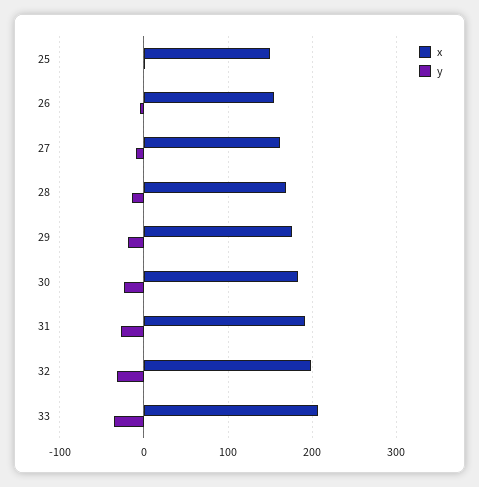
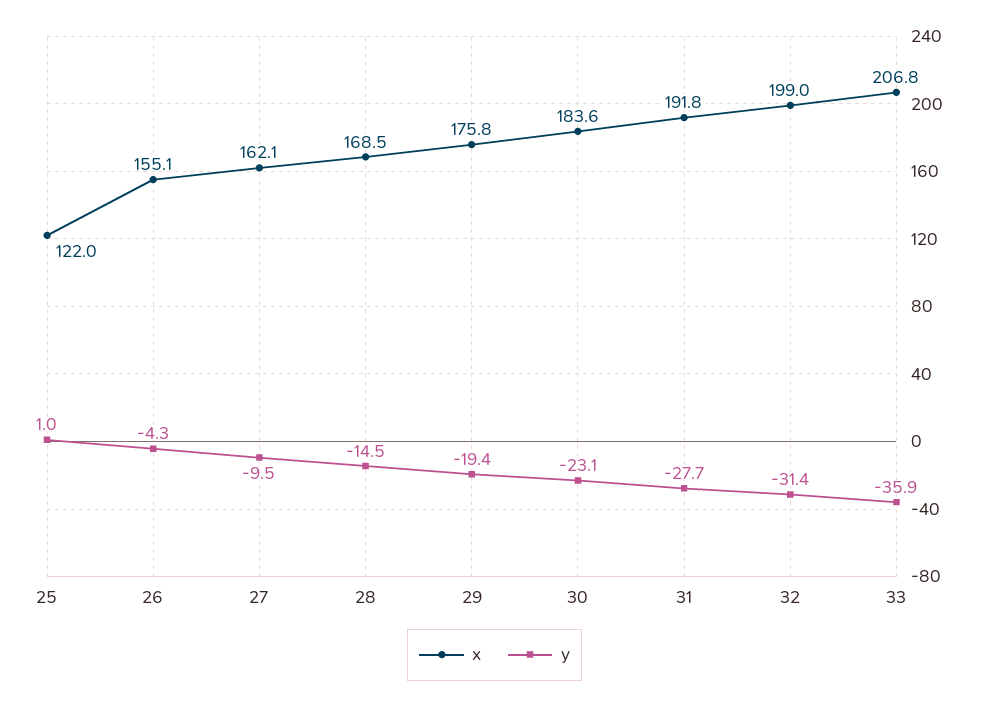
  {
    "x": {
-     "25": 150,
+     "25": 122,
      "26": 155.1,
      "27": 162.1,
      "28": 168.5,
      "29": 175.8,
      "30": 183.6,
      "31": 191.8,
      "32": 199,
      "33": 206.8
    },
    "y": {
      "25": 1,
      "26": -4.3,
      "27": -9.5,
      "28": -14.5,
      "29": -19.4,
      "30": -23.1,
      "31": -27.7,
      "32": -31.4,
      "33": -35.9
    }
  }

